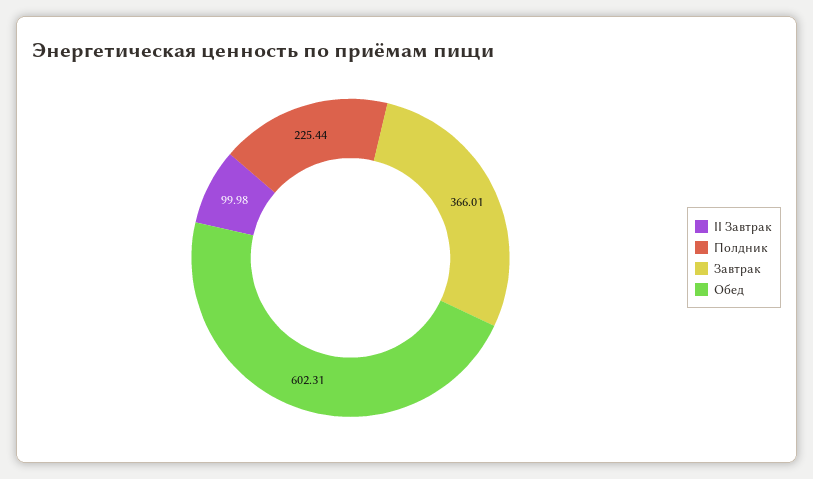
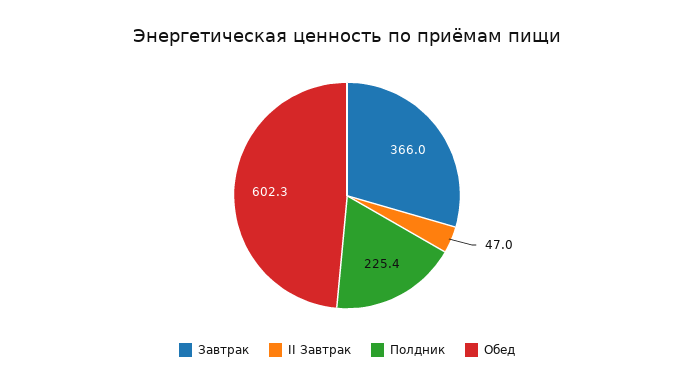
  {
-   "II Завтрак": 99.98,
+   "II Завтрак": 47,
    "Полдник": 225.44,
    "Завтрак": 366.01,
    "Обед": 602.31
  }

